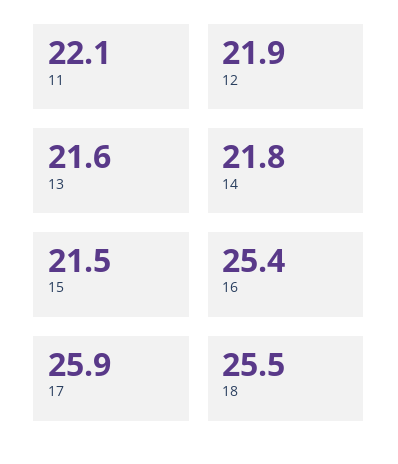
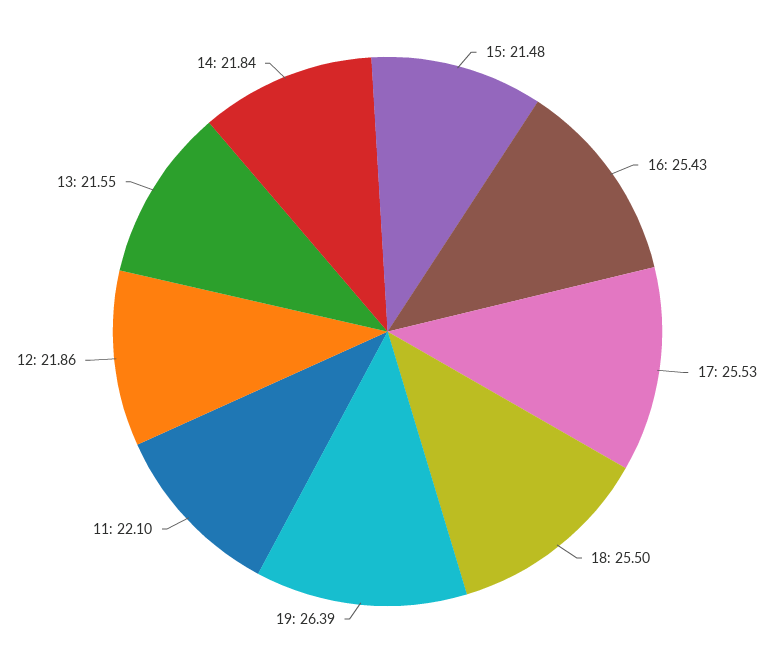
  {
    "11": 22.1,
    "12": 21.86,
    "13": 21.55,
    "14": 21.84,
    "15": 21.48,
    "16": 25.43,
-   "17": 25.9,
+   "17": 25.53,
-   "18": 25.5
+   "18": 25.5,
+   "19": 26.39
  }

